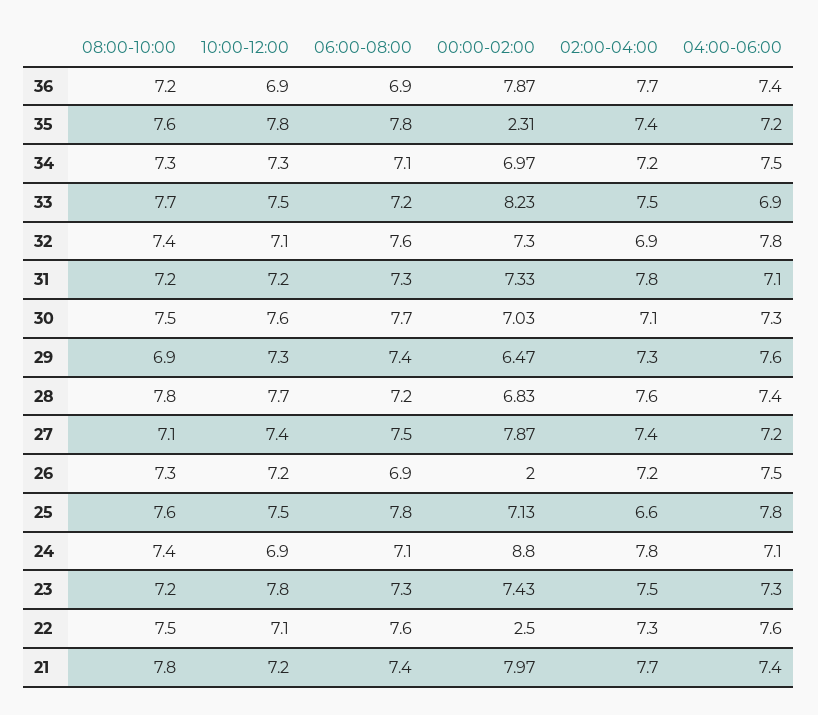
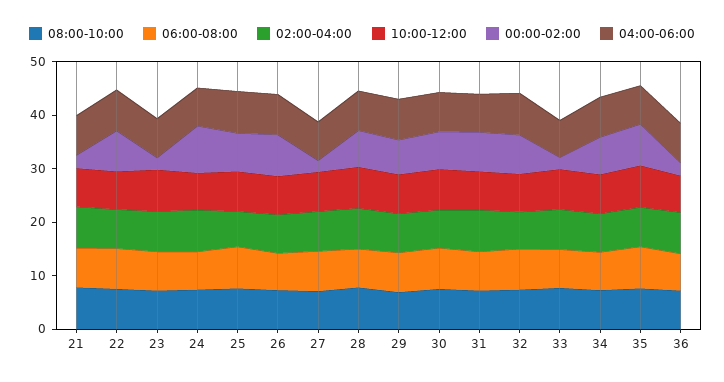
  {
    "08:00-10:00": {
      "36": 7.2,
      "35": 7.6,
      "34": 7.3,
      "33": 7.7,
      "32": 7.4,
      "31": 7.2,
      "30": 7.5,
      "29": 6.9,
      "28": 7.8,
      "27": 7.1,
      "26": 7.3,
      "25": 7.6,
      "24": 7.4,
      "23": 7.2,
      "22": 7.5,
      "21": 7.8
    },
    "10:00-12:00": {
      "36": 6.9,
      "35": 7.8,
      "34": 7.3,
      "33": 7.5,
      "32": 7.1,
      "31": 7.2,
      "30": 7.6,
      "29": 7.3,
      "28": 7.7,
      "27": 7.4,
      "26": 7.2,
      "25": 7.5,
      "24": 6.9,
      "23": 7.8,
      "22": 7.1,
      "21": 7.2
    },
    "06:00-08:00": {
      "36": 6.9,
      "35": 7.8,
      "34": 7.1,
      "33": 7.2,
      "32": 7.6,
      "31": 7.3,
      "30": 7.7,
      "29": 7.4,
      "28": 7.2,
      "27": 7.5,
      "26": 6.9,
      "25": 7.8,
      "24": 7.1,
      "23": 7.3,
      "22": 7.6,
      "21": 7.4
    },
    "00:00-02:00": {
-     "36": 7.87,
+     "36": 2,
-     "35": 2.31,
+     "35": 8,
      "34": 6.97,
-     "33": 8.23,
+     "33": 2,
      "32": 7.3,
      "31": 7.33,
      "30": 7.03,
      "29": 6.47,
      "28": 6.83,
-     "27": 7.87,
+     "27": 2,
-     "26": 2,
+     "26": 8,
      "25": 7.13,
      "24": 8.8,
-     "23": 7.43,
+     "23": 2,
-     "22": 2.5,
+     "22": 8,
-     "21": 7.97
+     "21": 2
    },
    "02:00-04:00": {
      "36": 7.7,
      "35": 7.4,
      "34": 7.2,
      "33": 7.5,
      "32": 6.9,
      "31": 7.8,
      "30": 7.1,
      "29": 7.3,
      "28": 7.6,
      "27": 7.4,
      "26": 7.2,
      "25": 6.6,
      "24": 7.8,
      "23": 7.5,
      "22": 7.3,
      "21": 7.7
    },
    "04:00-06:00": {
      "36": 7.4,
      "35": 7.2,
      "34": 7.5,
      "33": 6.9,
      "32": 7.8,
      "31": 7.1,
      "30": 7.3,
      "29": 7.6,
      "28": 7.4,
      "27": 7.2,
      "26": 7.5,
      "25": 7.8,
      "24": 7.1,
      "23": 7.3,
      "22": 7.6,
      "21": 7.4
    }
  }

